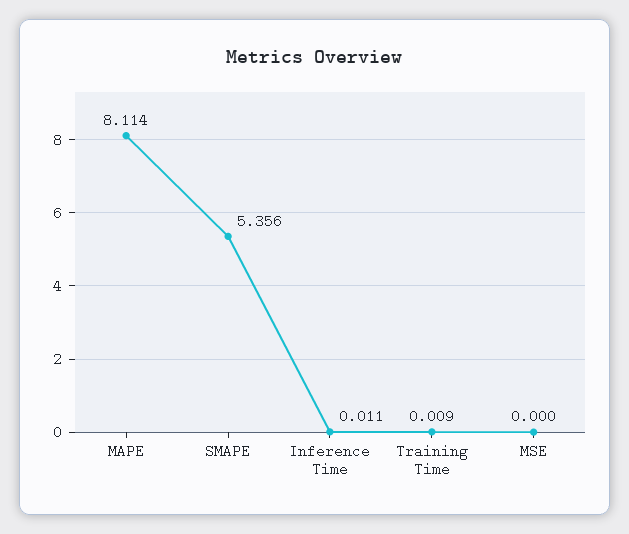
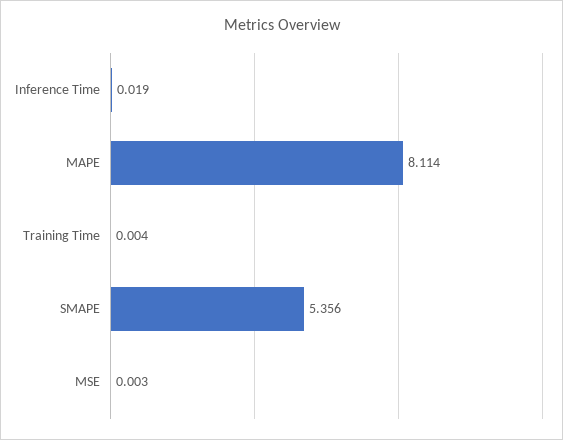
  {
    "MAPE": 8.114,
    "SMAPE": 5.356,
-   "Inference Time": 0.011,
+   "Inference Time": 0.019,
-   "Training Time": 0.009,
+   "Training Time": 0.004,
-   "MSE": 0
+   "MSE": 0.003
  }

